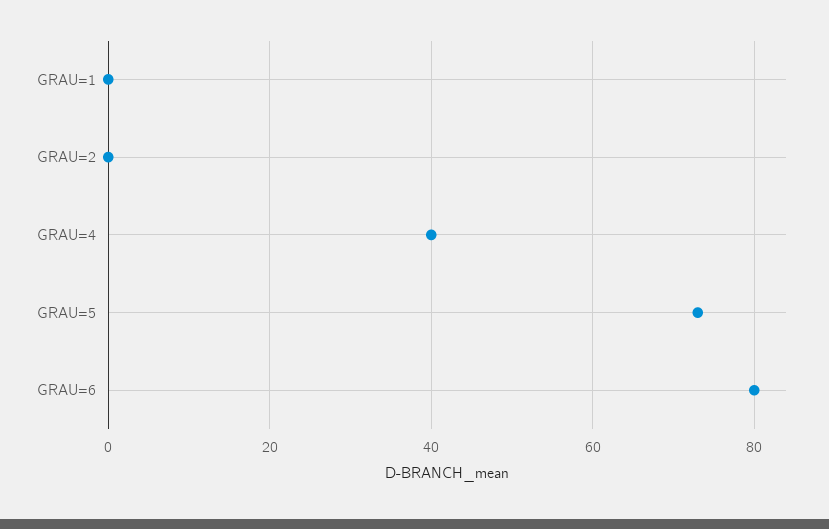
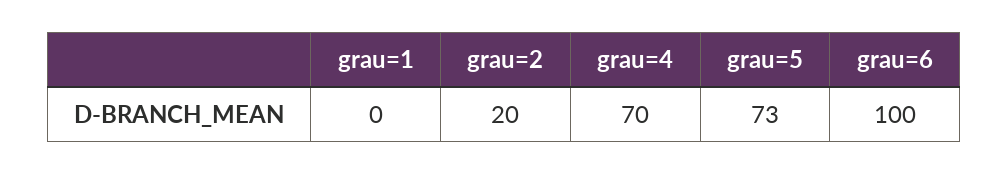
  {
    "GRAU=1": 0,
-   "GRAU=2": 0,
+   "GRAU=2": 20,
-   "GRAU=4": 40,
+   "GRAU=4": 70,
    "GRAU=5": 73,
-   "GRAU=6": 80
+   "GRAU=6": 100
  }

